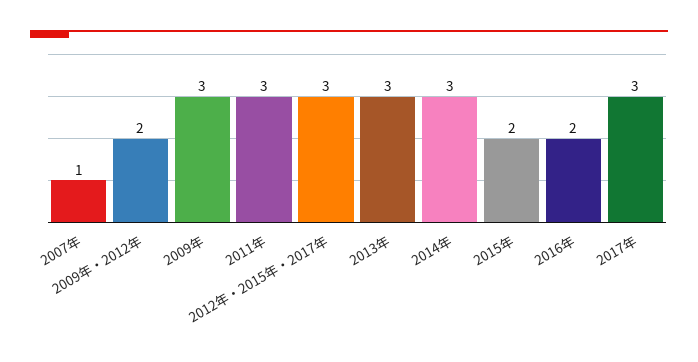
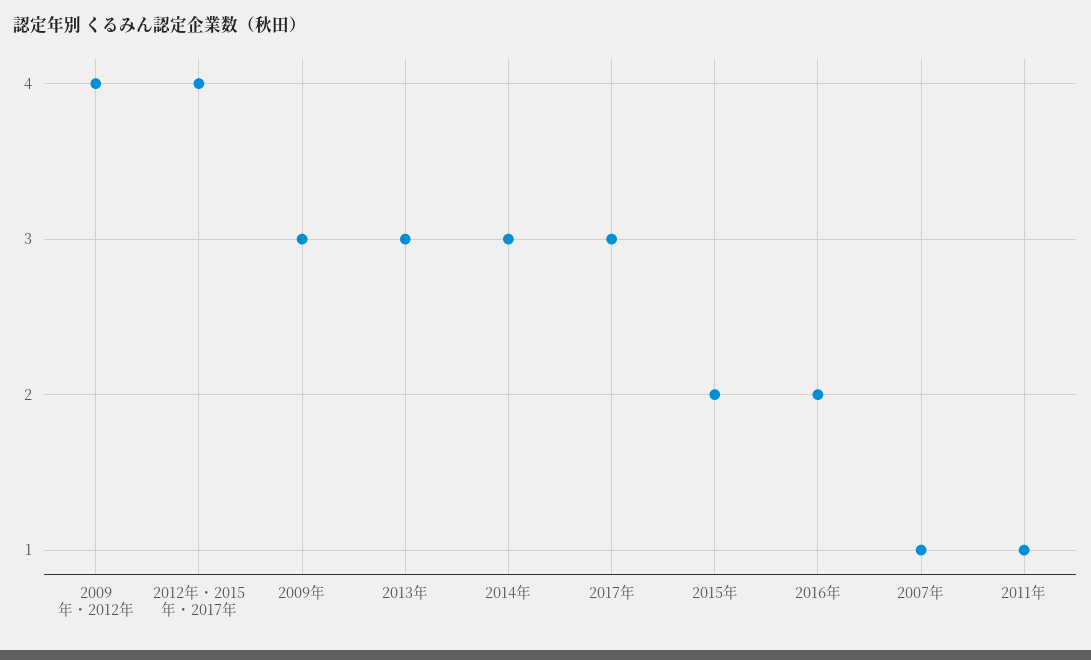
  {
    "2007年": 1,
-   "2009年・2012年": 2,
+   "2009年・2012年": 4,
    "2009年": 3,
-   "2011年": 3,
+   "2011年": 1,
-   "2012年・2015年・2017年": 3,
+   "2012年・2015年・2017年": 4,
    "2013年": 3,
    "2014年": 3,
    "2015年": 2,
    "2016年": 2,
    "2017年": 3
  }

